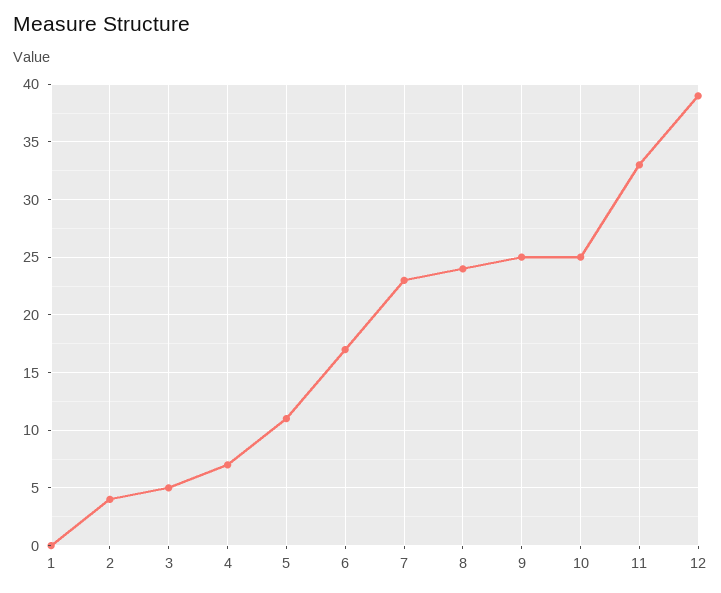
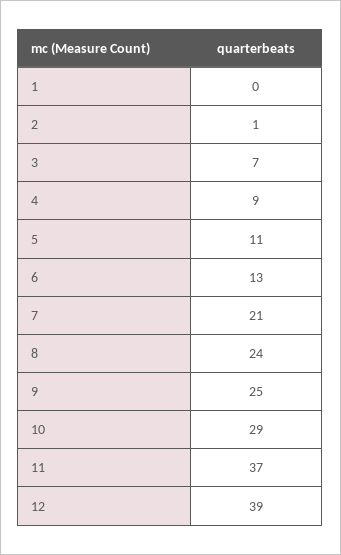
  {
    "1": 0,
-   "2": 4,
+   "2": 1,
-   "3": 5,
+   "3": 7,
-   "4": 7,
+   "4": 9,
    "5": 11,
-   "6": 17,
+   "6": 13,
-   "7": 23,
+   "7": 21,
    "8": 24,
    "9": 25,
-   "10": 25,
+   "10": 29,
-   "11": 33,
+   "11": 37,
    "12": 39
  }

